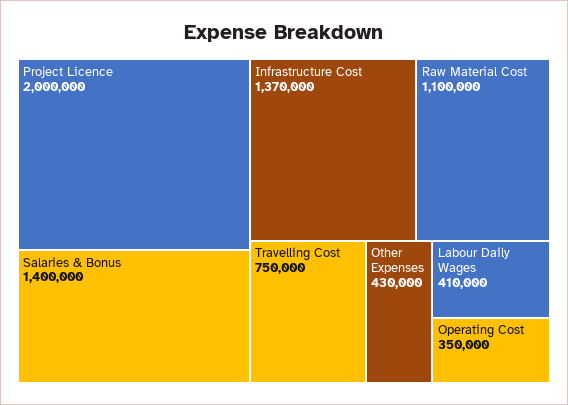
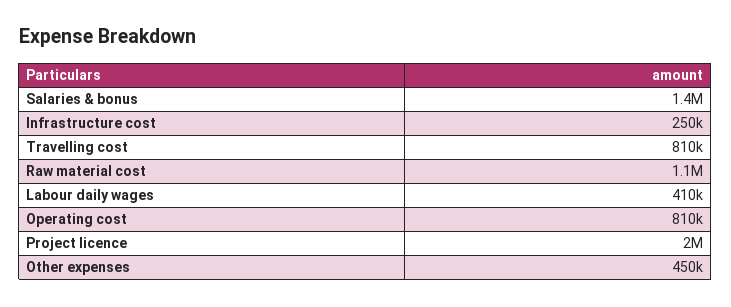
  {
    "Project Licence": 2000000,
    "Salaries & Bonus": 1400000,
-   "Infrastructure Cost": 1370000,
+   "Infrastructure Cost": 250000,
    "Raw Material Cost": 1100000,
-   "Travelling Cost": 750000,
+   "Travelling Cost": 810000,
-   "Other Expenses": 430000,
+   "Other Expenses": 450000,
    "Labour Daily Wages": 410000,
-   "Operating Cost": 350000
+   "Operating Cost": 810000
  }

